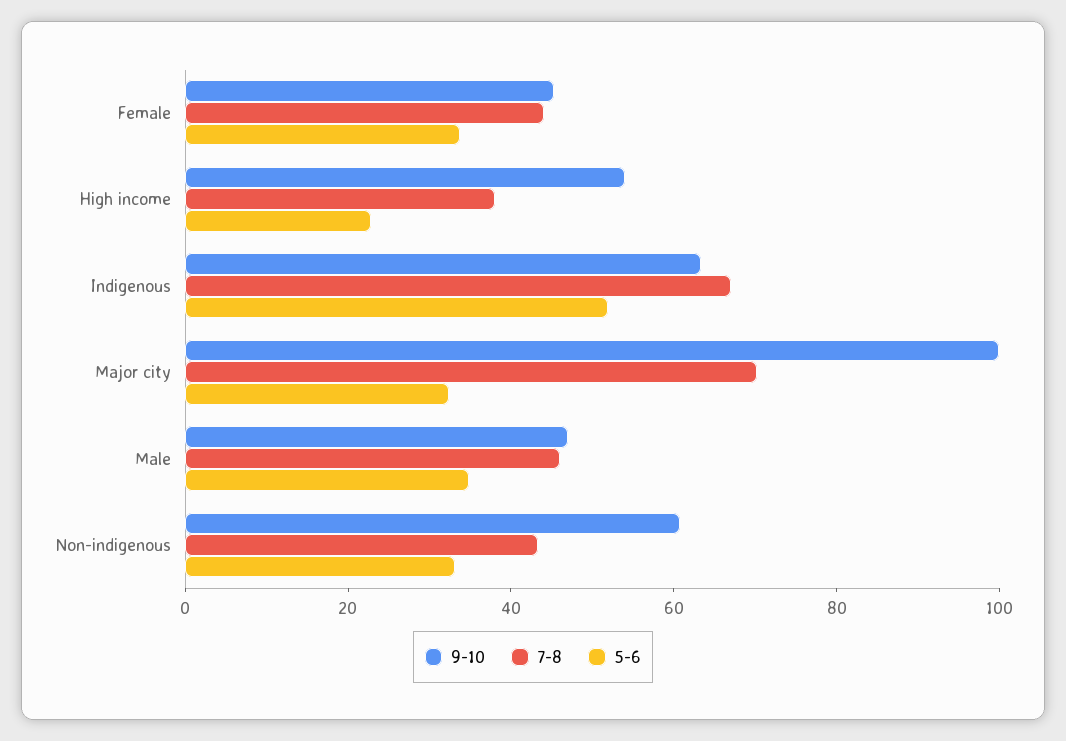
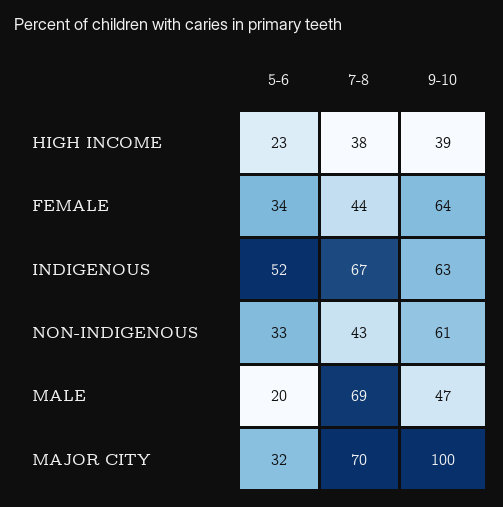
  {
    "9-10": {
-     "Female": 45,
+     "Female": 64,
-     "High income": 55,
+     "High income": 39,
      "Indigenous": 63,
      "Major city": 100,
      "Male": 47,
      "Non-indigenous": 61
    },
    "7-8": {
      "Female": 44,
      "High income": 38,
      "Indigenous": 67,
      "Major city": 70,
-     "Male": 45,
+     "Male": 69,
      "Non-indigenous": 43
    },
    "5-6": {
      "Female": 34,
      "High income": 23,
      "Indigenous": 52,
      "Major city": 32,
-     "Male": 35,
+     "Male": 20,
      "Non-indigenous": 33
    }
  }

